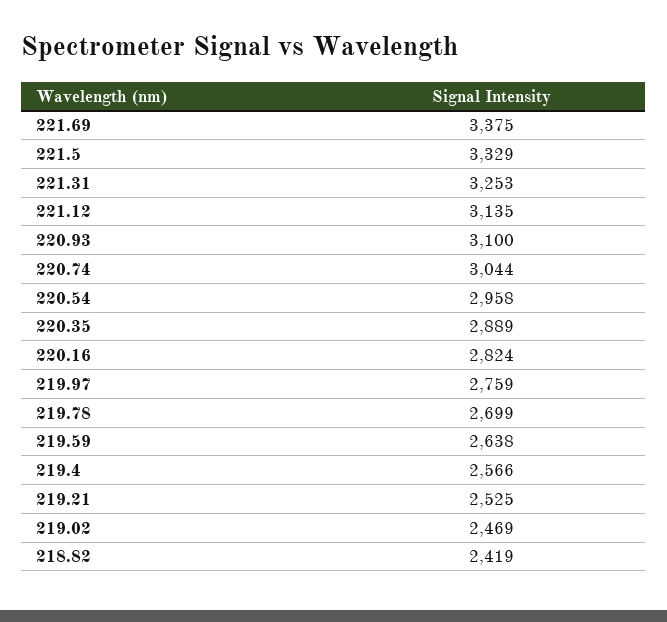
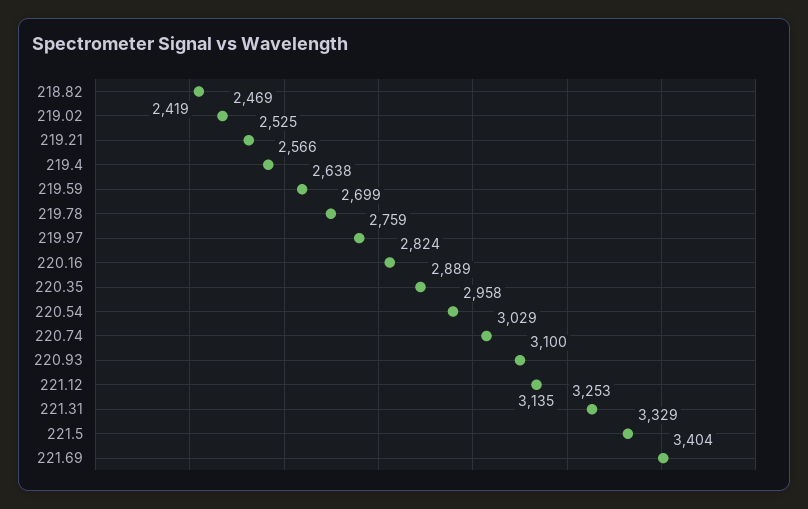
  {
-   "221.69": 3375,
+   "221.69": 3404,
    "221.5": 3329,
    "221.31": 3253,
    "221.12": 3135,
    "220.93": 3100,
-   "220.74": 3044,
+   "220.74": 3029,
    "220.54": 2958,
    "220.35": 2889,
    "220.16": 2824,
    "219.97": 2759,
    "219.78": 2699,
    "219.59": 2638,
    "219.4": 2566,
    "219.21": 2525,
    "219.02": 2469,
    "218.82": 2419
  }

